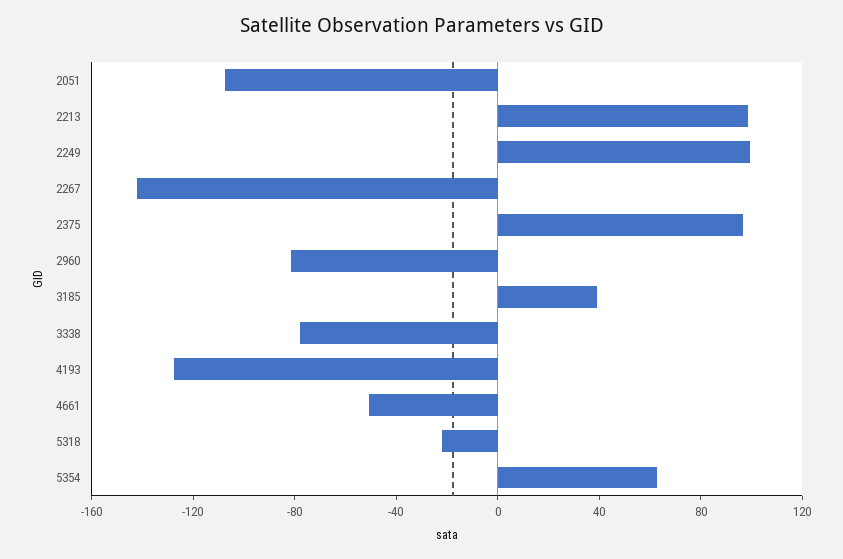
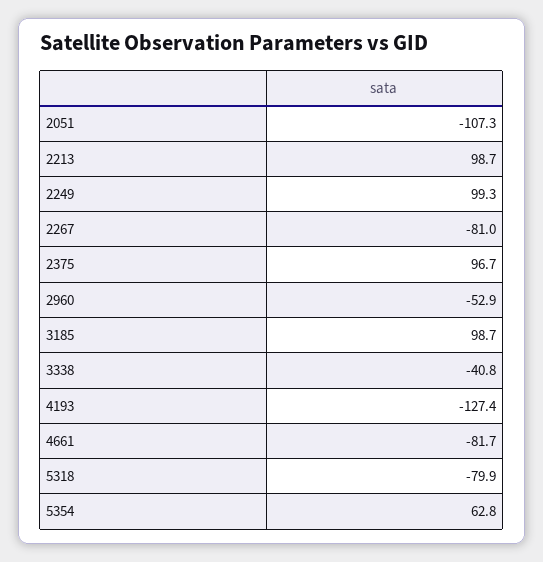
  {
    "2051": -107.3,
    "2213": 98.7,
    "2249": 99.3,
-   "2267": -140,
+   "2267": -81,
    "2375": 96.7,
-   "2960": -80,
+   "2960": -52.9,
-   "3185": 40,
+   "3185": 98.7,
-   "3338": -80,
+   "3338": -40.8,
    "4193": -127.4,
-   "4661": -50,
+   "4661": -81.7,
-   "5318": -20,
+   "5318": -79.9,
    "5354": 62.8
  }

